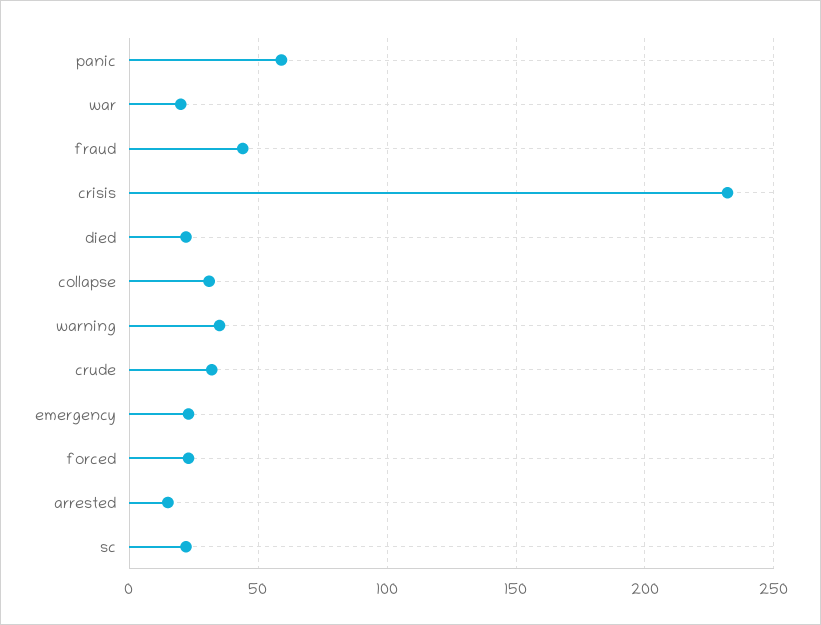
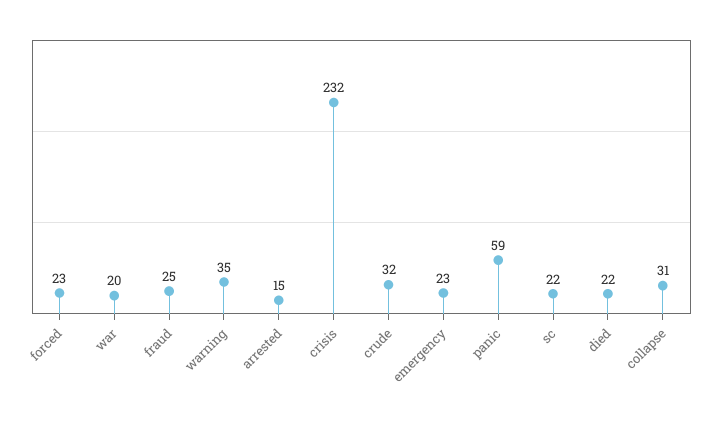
  {
    "panic": 59,
    "war": 20,
-   "fraud": 45,
+   "fraud": 25,
    "crisis": 232,
    "died": 22,
    "collapse": 31,
    "warning": 35,
    "crude": 32,
    "emergency": 23,
    "forced": 23,
    "arrested": 15,
    "sc": 22
  }

